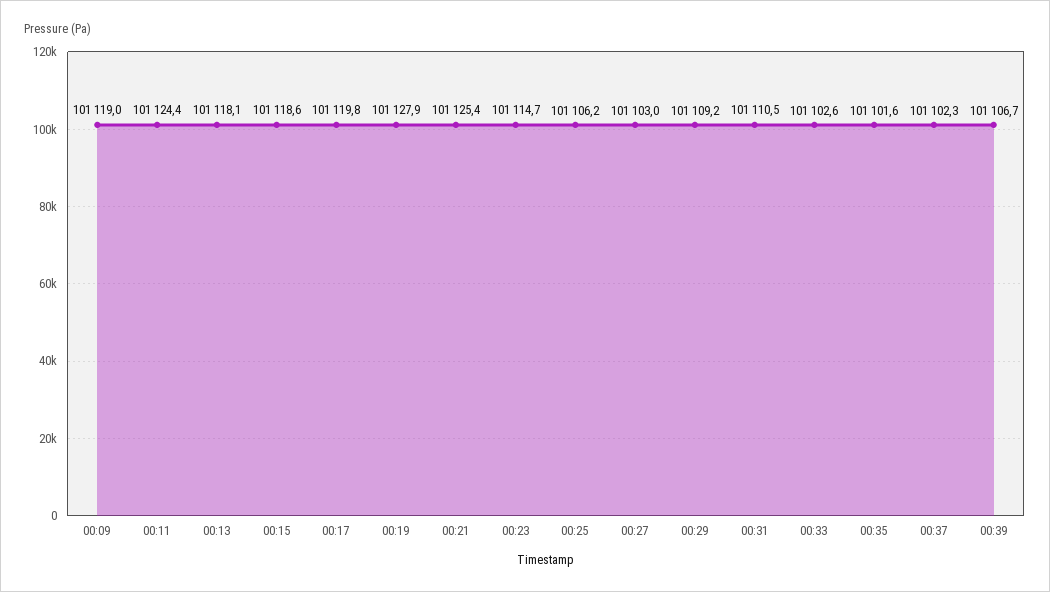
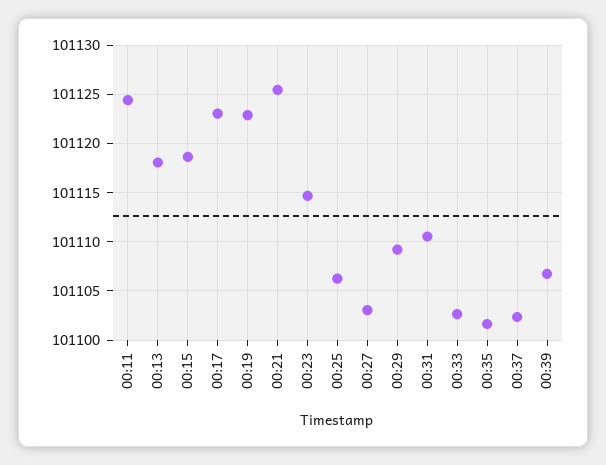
  {
-   "00:09": 101119,
    "00:11": 101124.4,
    "00:13": 101118.1,
    "00:15": 101118.6,
-   "00:17": 101119.8,
+   "00:17": 101123,
-   "00:19": 101127.9,
+   "00:19": 101123,
    "00:21": 101125.4,
    "00:23": 101114.7,
    "00:25": 101106.2,
    "00:27": 101103,
    "00:29": 101109.2,
    "00:31": 101110.5,
    "00:33": 101102.6,
    "00:35": 101101.6,
    "00:37": 101102.3,
    "00:39": 101106.7
  }

